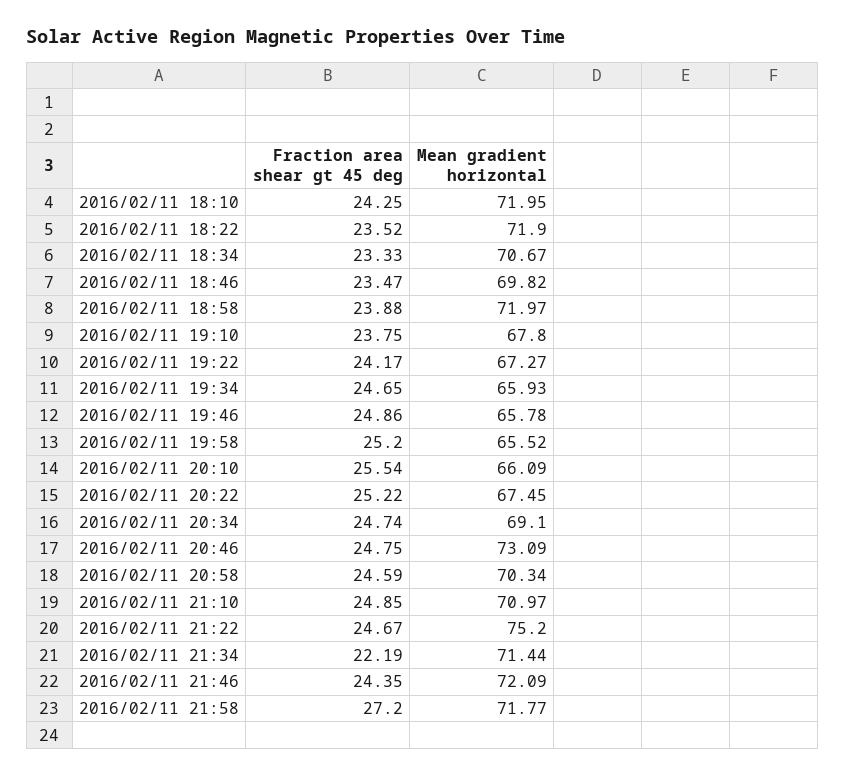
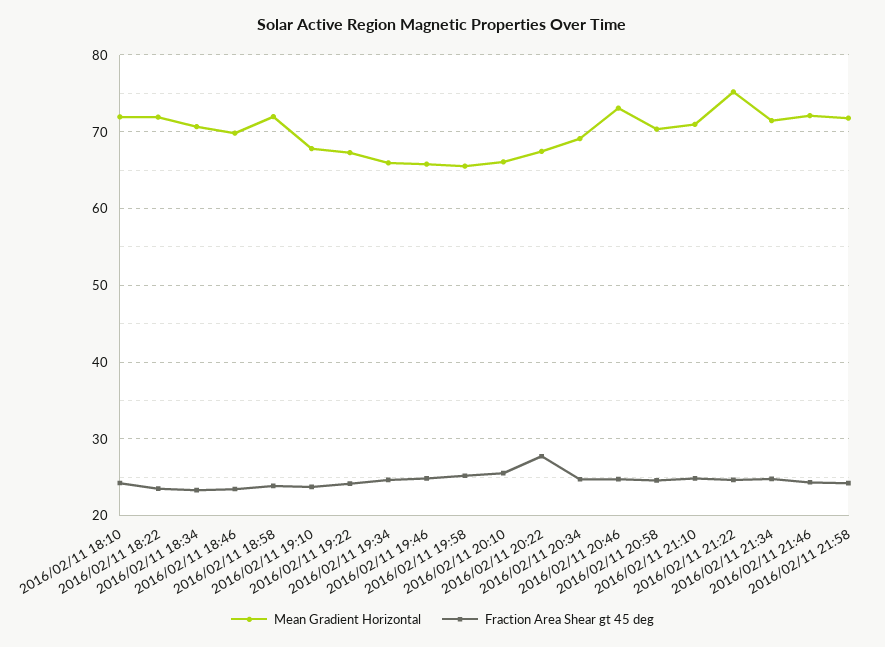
  {
    "Fraction area shear gt 45 deg": {
      "2016/02/11 18:10": 24.25,
      "2016/02/11 18:22": 23.52,
      "2016/02/11 18:34": 23.33,
      "2016/02/11 18:46": 23.47,
      "2016/02/11 18:58": 23.88,
      "2016/02/11 19:10": 23.75,
      "2016/02/11 19:22": 24.17,
      "2016/02/11 19:34": 24.65,
      "2016/02/11 19:46": 24.86,
      "2016/02/11 19:58": 25.2,
      "2016/02/11 20:10": 25.54,
-     "2016/02/11 20:22": 25.22,
+     "2016/02/11 20:22": 28,
      "2016/02/11 20:34": 24.74,
      "2016/02/11 20:46": 24.75,
      "2016/02/11 20:58": 24.59,
      "2016/02/11 21:10": 24.85,
      "2016/02/11 21:22": 24.67,
-     "2016/02/11 21:34": 22.19,
+     "2016/02/11 21:34": 25,
      "2016/02/11 21:46": 24.35,
-     "2016/02/11 21:58": 27.2
+     "2016/02/11 21:58": 24
    },
    "Mean gradient horizontal": {
      "2016/02/11 18:10": 71.95,
      "2016/02/11 18:22": 71.9,
      "2016/02/11 18:34": 70.67,
      "2016/02/11 18:46": 69.82,
      "2016/02/11 18:58": 71.97,
      "2016/02/11 19:10": 67.8,
      "2016/02/11 19:22": 67.27,
      "2016/02/11 19:34": 65.93,
      "2016/02/11 19:46": 65.78,
      "2016/02/11 19:58": 65.52,
      "2016/02/11 20:10": 66.09,
      "2016/02/11 20:22": 67.45,
      "2016/02/11 20:34": 69.1,
      "2016/02/11 20:46": 73.09,
      "2016/02/11 20:58": 70.34,
      "2016/02/11 21:10": 70.97,
      "2016/02/11 21:22": 75.2,
      "2016/02/11 21:34": 71.44,
      "2016/02/11 21:46": 72.09,
      "2016/02/11 21:58": 71.77
    }
  }

